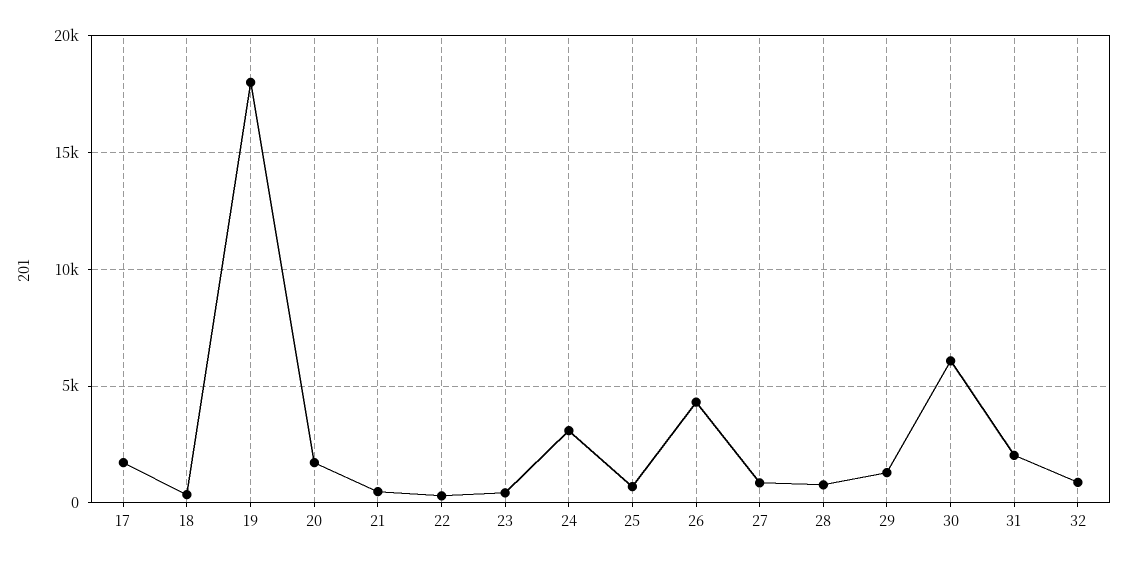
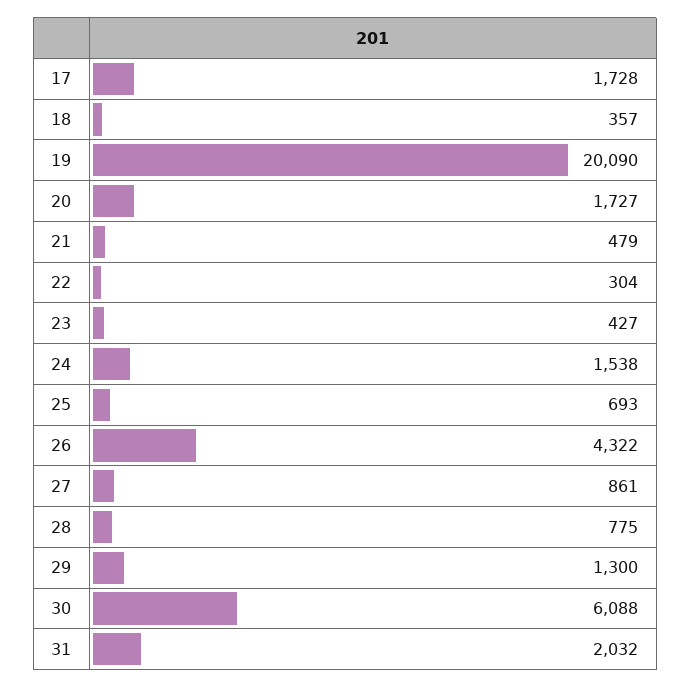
  {
    "17": 1728,
    "18": 357,
-   "19": 18000,
+   "19": 20090,
    "20": 1727,
    "21": 479,
    "22": 304,
    "23": 427,
-   "24": 3000,
+   "24": 1538,
    "25": 693,
    "26": 4322,
    "27": 861,
    "28": 775,
    "29": 1300,
    "30": 6088,
-   "31": 2032,
+   "31": 2032
-   "32": 1000
  }

